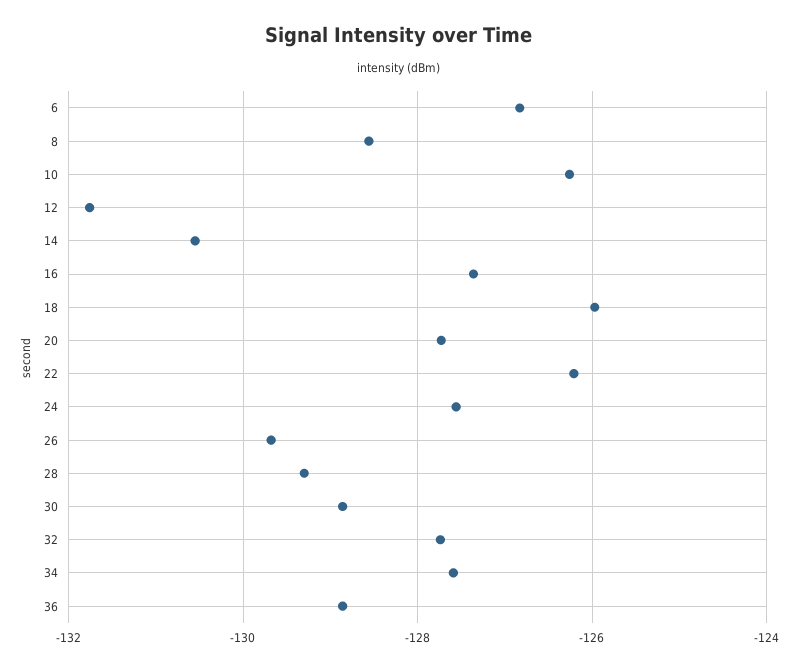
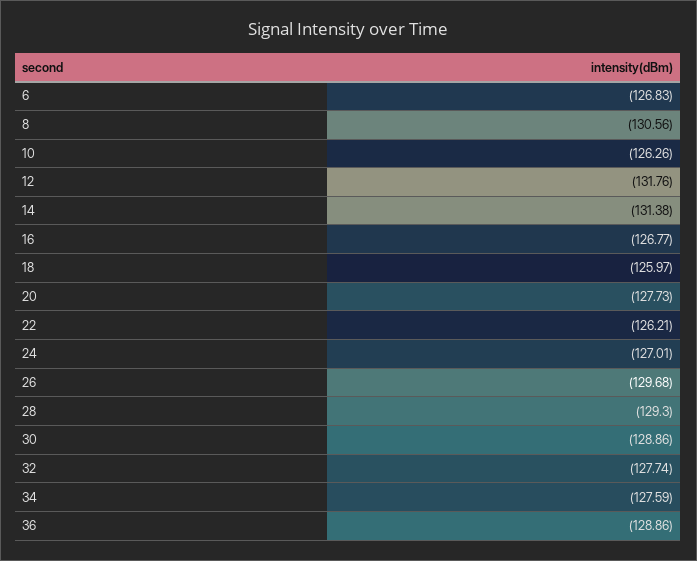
  {
    "6": -126.83,
-   "8": -128.6,
+   "8": -130.56,
    "10": -126.26,
    "12": -131.76,
-   "14": -130.6,
+   "14": -131.38,
-   "16": -127.4,
+   "16": -126.77,
    "18": -125.97,
    "20": -127.73,
    "22": -126.21,
-   "24": -127.6,
+   "24": -127.01,
    "26": -129.68,
    "28": -129.3,
    "30": -128.86,
    "32": -127.74,
    "34": -127.59,
    "36": -128.86
  }

